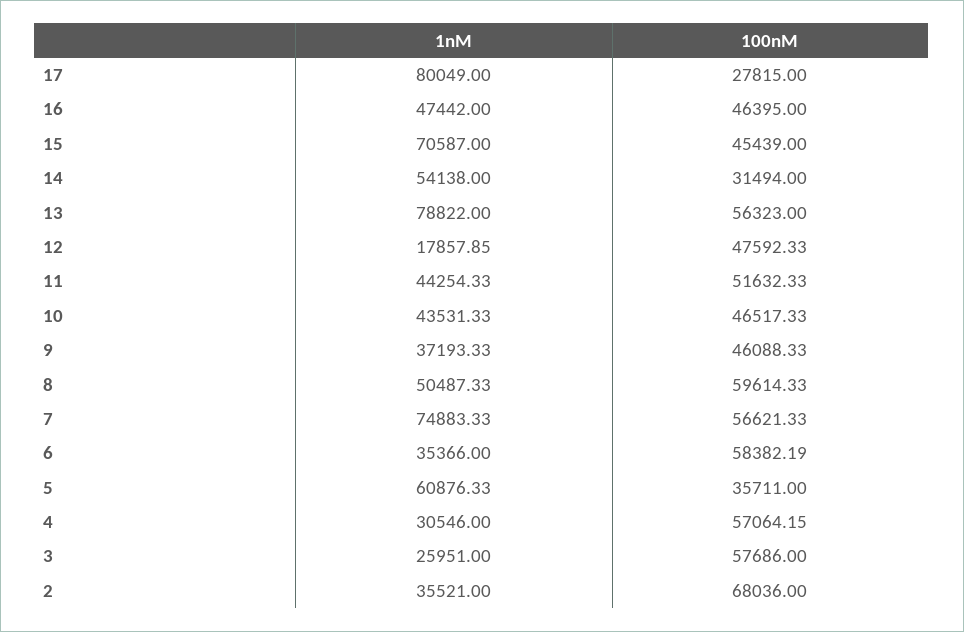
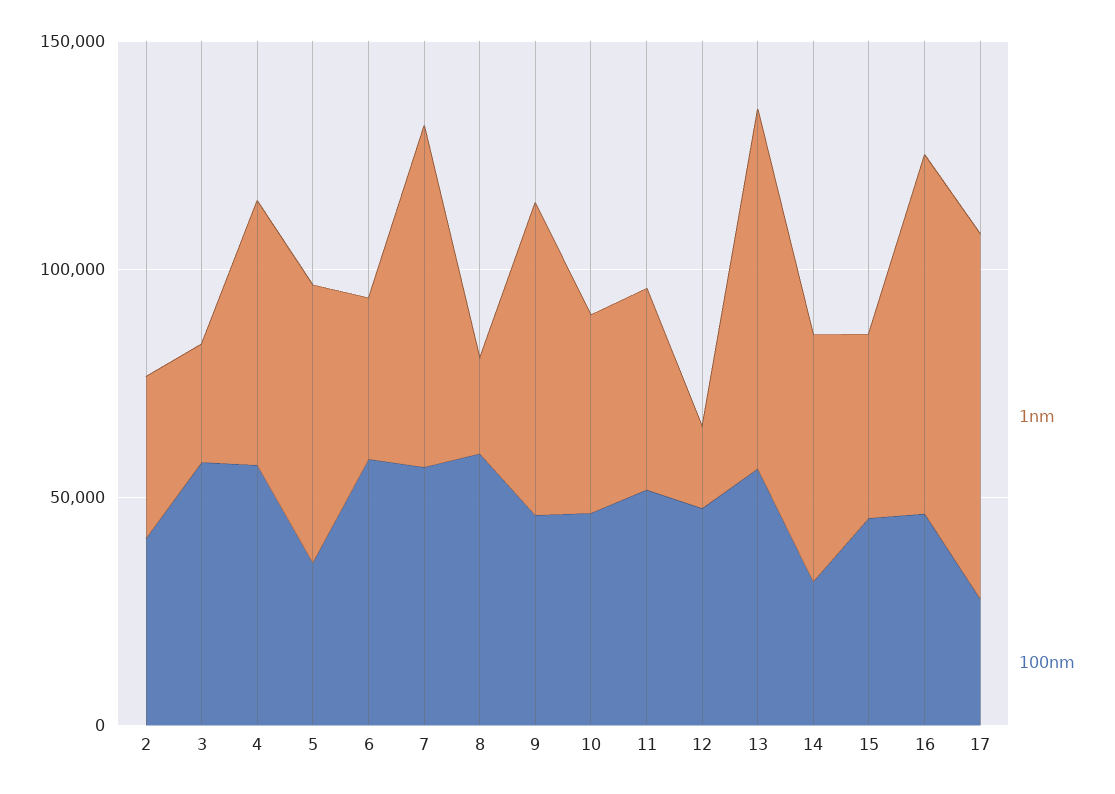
  {
    "1nM": {
      "17": 80049,
-     "16": 47442,
+     "16": 80000,
-     "15": 70587,
+     "15": 40000,
      "14": 54138,
      "13": 78822,
      "12": 17857.85,
      "11": 44254.33,
      "10": 43531.33,
-     "9": 37193.33,
+     "9": 70000,
-     "8": 50487.33,
+     "8": 20000,
      "7": 74883.33,
      "6": 35366,
      "5": 60876.33,
-     "4": 30546,
+     "4": 60000,
      "3": 25951,
      "2": 35521
    },
    "100nM": {
      "17": 27815,
      "16": 46395,
      "15": 45439,
      "14": 31494,
      "13": 56323,
      "12": 47592.33,
      "11": 51632.33,
      "10": 46517.33,
      "9": 46088.33,
      "8": 59614.33,
      "7": 56621.33,
      "6": 58382.19,
      "5": 35711,
      "4": 57064.15,
      "3": 57686,
-     "2": 68036
+     "2": 40000
    }
  }

